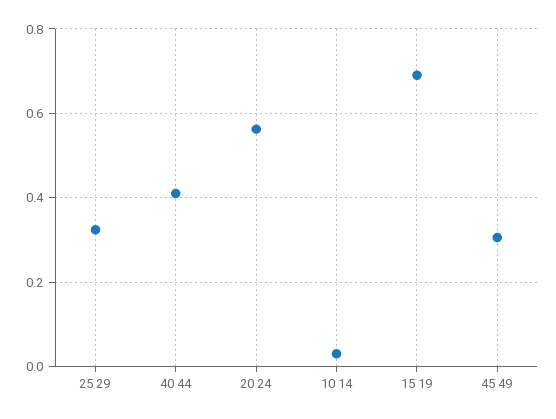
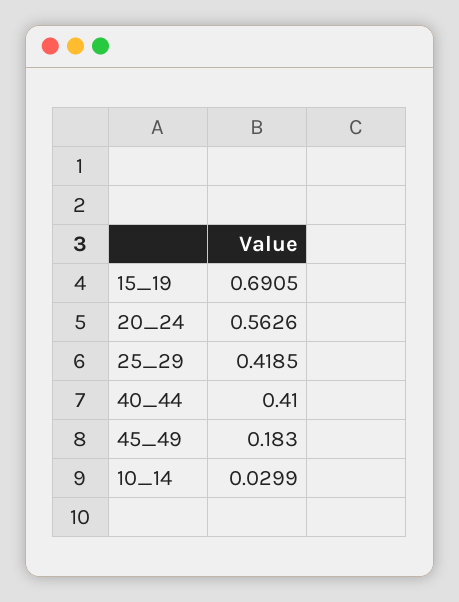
  {
-   "25 29": 0.32,
+   "25 29": 0.4185,
    "40 44": 0.41,
    "20 24": 0.5626,
    "10 14": 0.0299,
    "15 19": 0.6905,
-   "45 49": 0.3
+   "45 49": 0.183
  }

